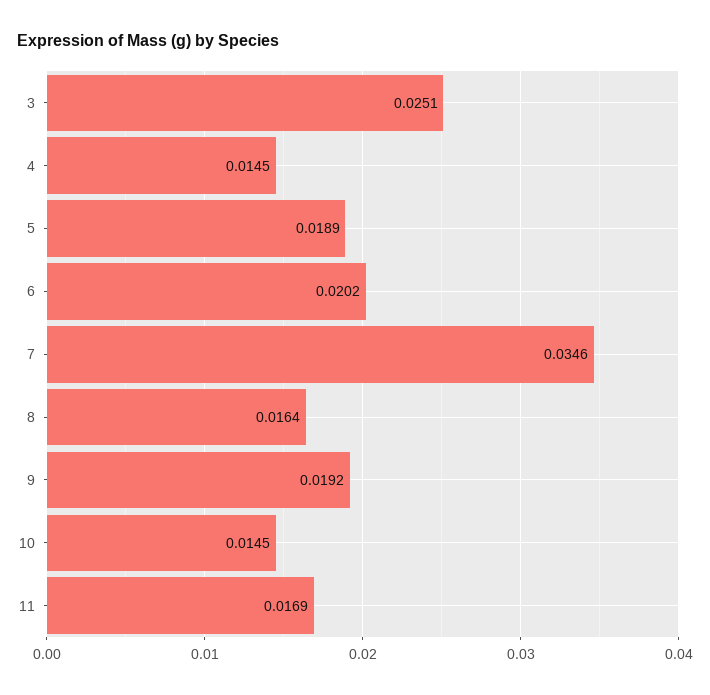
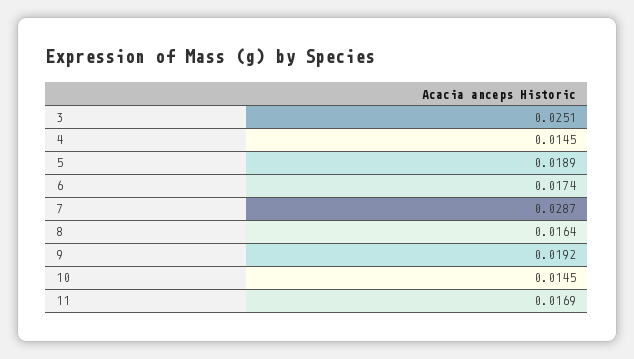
  {
    "3": 0.0251,
    "4": 0.0145,
    "5": 0.0189,
-   "6": 0.0202,
+   "6": 0.0174,
-   "7": 0.0346,
+   "7": 0.0287,
    "8": 0.0164,
    "9": 0.0192,
    "10": 0.0145,
    "11": 0.0169
  }

